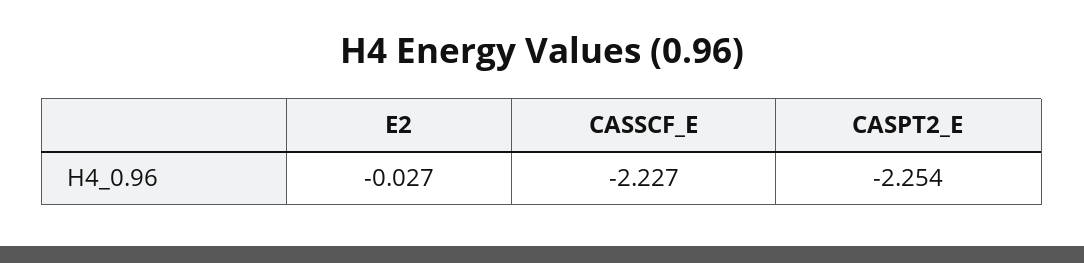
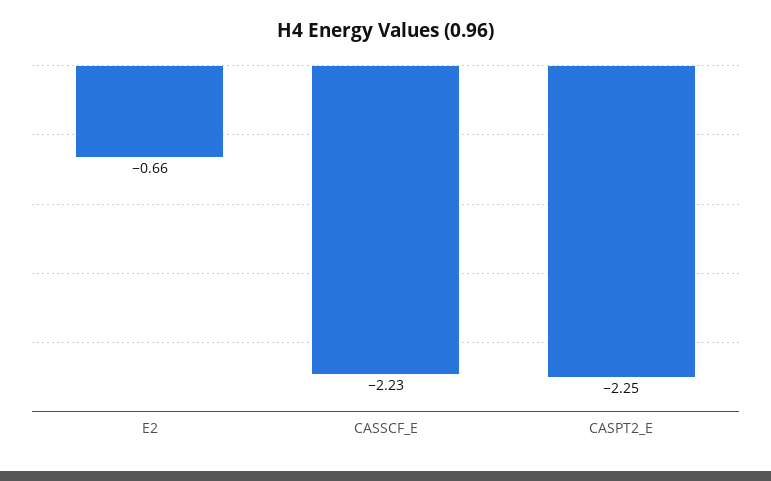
  {
-   "E2": -0.027,
+   "E2": -0.66,
    "CASSCF_E": -2.227,
    "CASPT2_E": -2.254
  }

